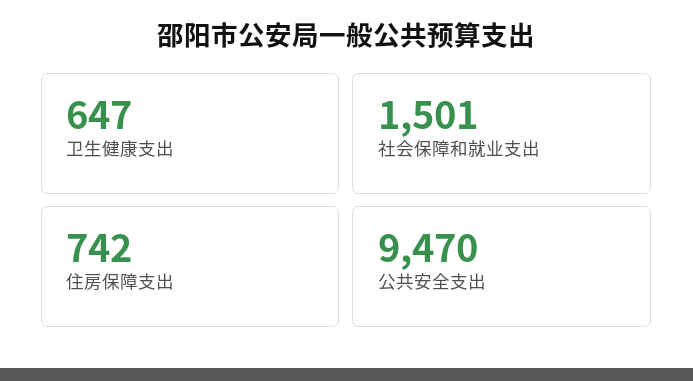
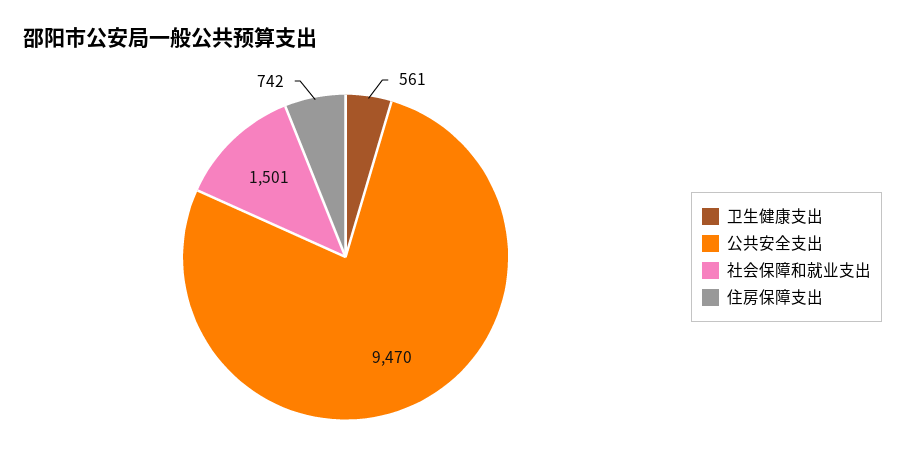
  {
-   "卫生健康支出": 647,
+   "卫生健康支出": 561,
    "社会保障和就业支出": 1501,
    "住房保障支出": 742,
    "公共安全支出": 9470
  }

